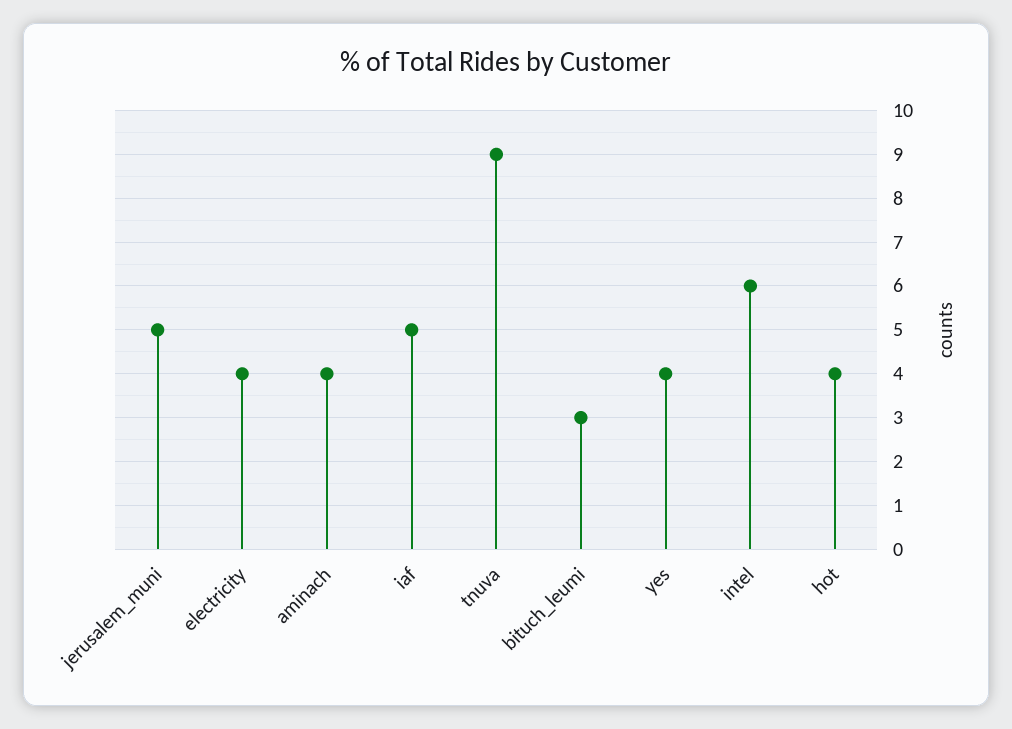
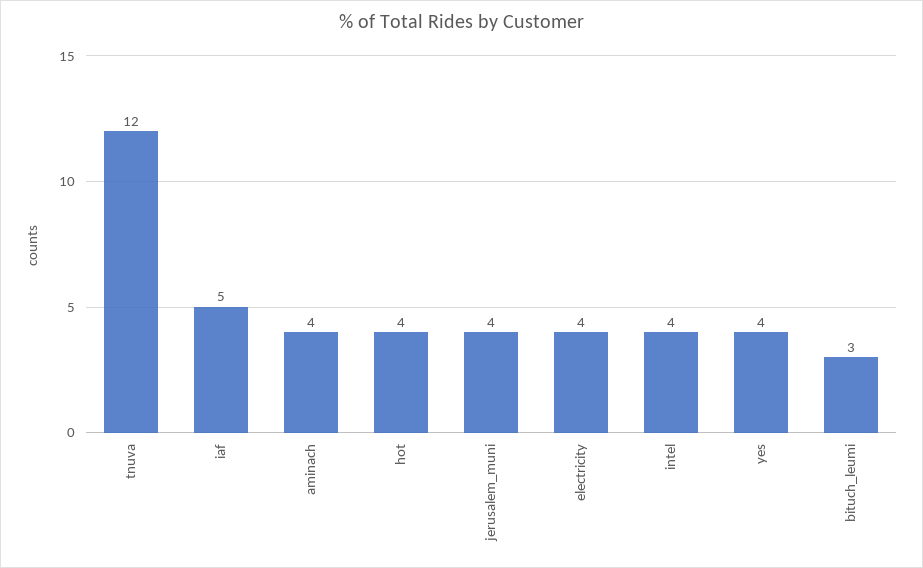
  {
-   "jerusalem_muni": 5,
+   "jerusalem_muni": 4,
    "electricity": 4,
    "aminach": 4,
    "iaf": 5,
-   "tnuva": 9,
+   "tnuva": 12,
    "bituch_leumi": 3,
    "yes": 4,
-   "intel": 6,
+   "intel": 4,
    "hot": 4
  }

